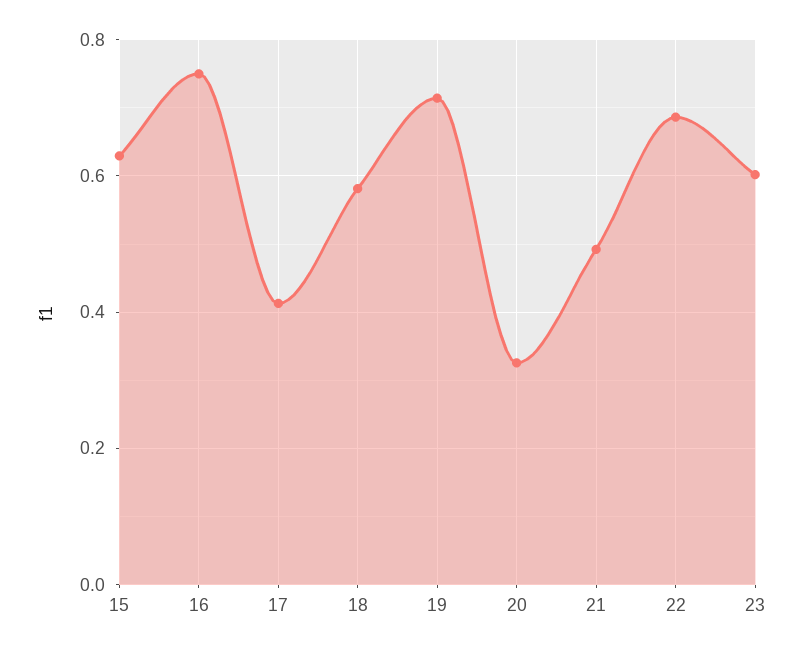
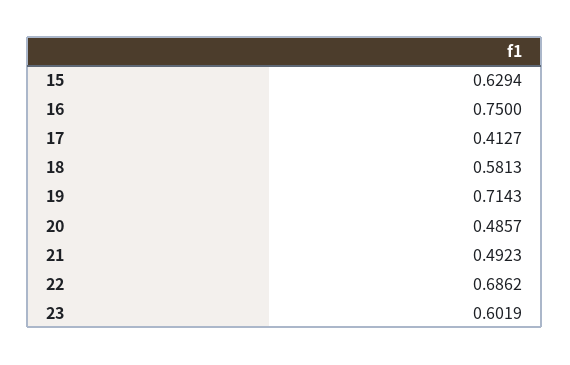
  {
    "15": 0.6294,
    "16": 0.75,
    "17": 0.4127,
    "18": 0.5813,
    "19": 0.7143,
-   "20": 0.32,
+   "20": 0.4857,
    "21": 0.4923,
    "22": 0.6862,
    "23": 0.6019
  }

